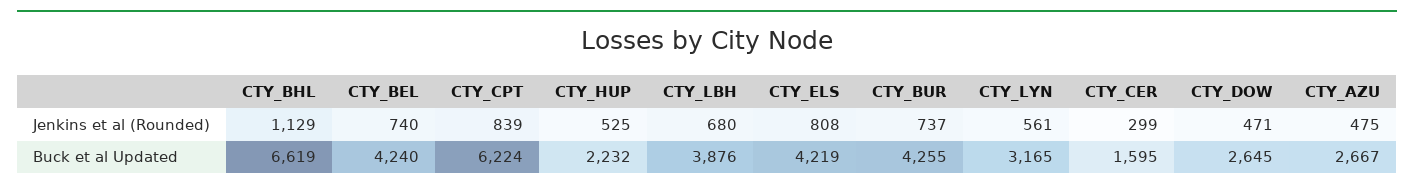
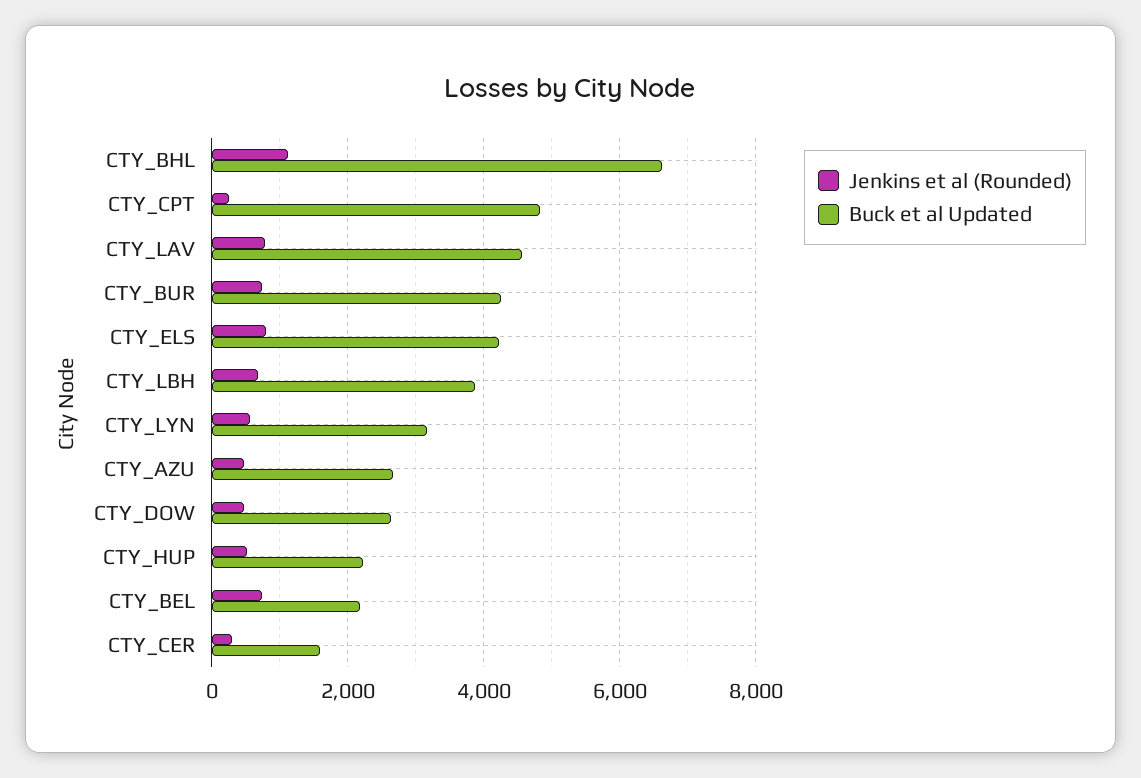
  {
    "Jenkins et al (Rounded)": {
      "CTY_BHL": 1129,
      "CTY_BEL": 740,
-     "CTY_CPT": 839,
+     "CTY_CPT": 200,
      "CTY_HUP": 525,
      "CTY_LBH": 680,
      "CTY_ELS": 808,
      "CTY_BUR": 737,
      "CTY_LYN": 561,
      "CTY_CER": 299,
      "CTY_DOW": 471,
-     "CTY_AZU": 475
+     "CTY_AZU": 475,
+     "CTY_LAV": 800
    },
    "Buck et al Updated": {
      "CTY_BHL": 6619,
-     "CTY_BEL": 4240,
+     "CTY_BEL": 2200,
-     "CTY_CPT": 6224,
+     "CTY_CPT": 4800,
      "CTY_HUP": 2232,
      "CTY_LBH": 3876,
      "CTY_ELS": 4219,
      "CTY_BUR": 4255,
      "CTY_LYN": 3165,
      "CTY_CER": 1595,
      "CTY_DOW": 2645,
-     "CTY_AZU": 2667
+     "CTY_AZU": 2667,
+     "CTY_LAV": 4600
    }
  }

